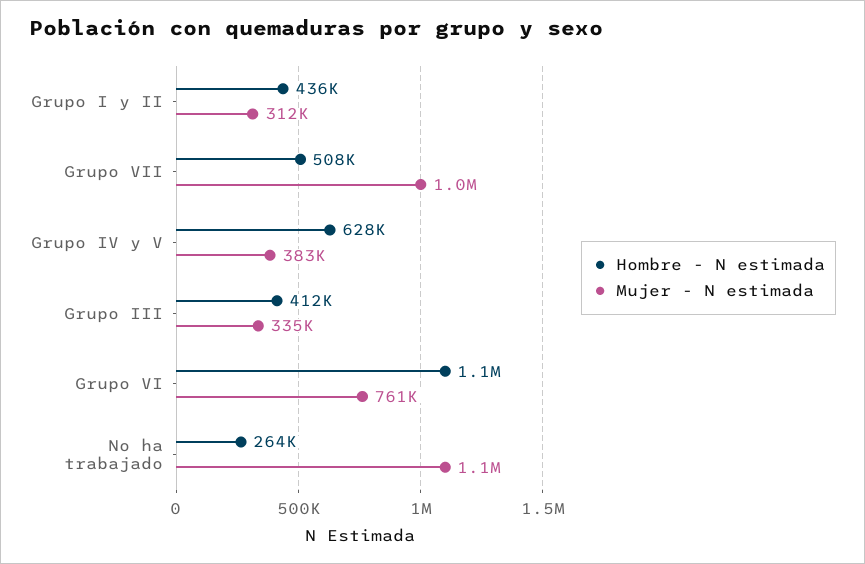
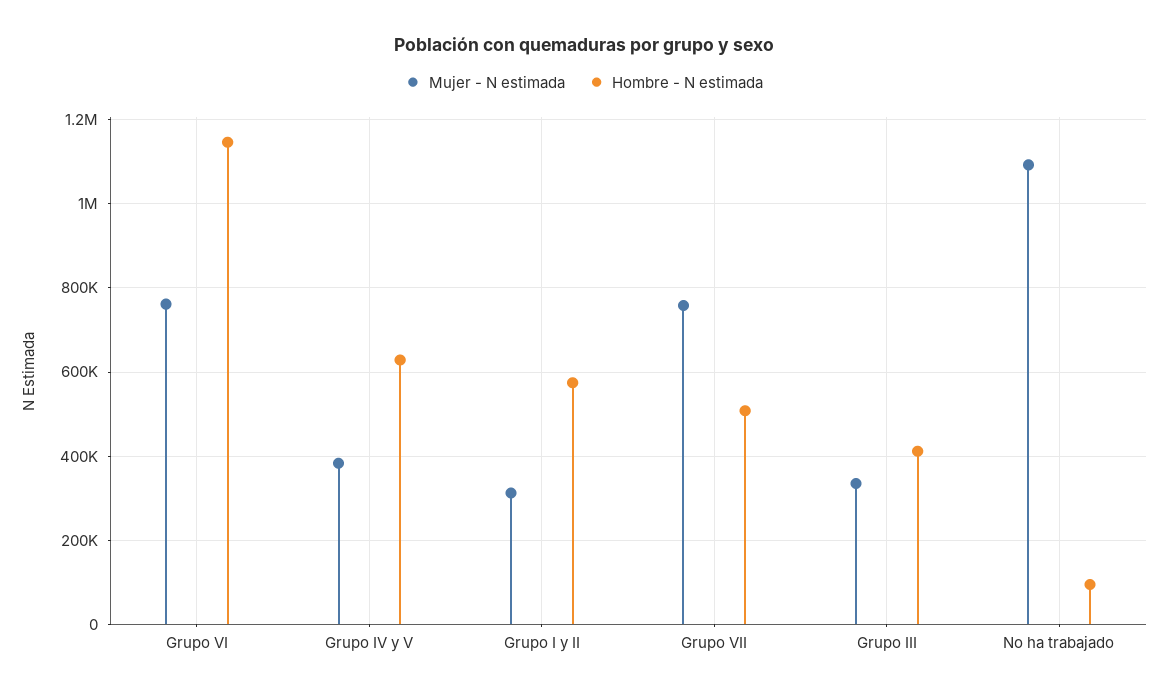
  {
    "Hombre - N estimada": {
-     "Grupo I y II": 436000,
+     "Grupo I y II": 580000,
      "Grupo VII": 508000,
      "Grupo IV y V": 628000,
      "Grupo III": 412000,
      "Grupo VI": 1100000,
-     "No ha trabajado": 264000
+     "No ha trabajado": 100000
    },
    "Mujer - N estimada": {
      "Grupo I y II": 312000,
-     "Grupo VII": 1000000,
+     "Grupo VII": 760000,
      "Grupo IV y V": 383000,
      "Grupo III": 335000,
      "Grupo VI": 761000,
      "No ha trabajado": 1100000
    }
  }

